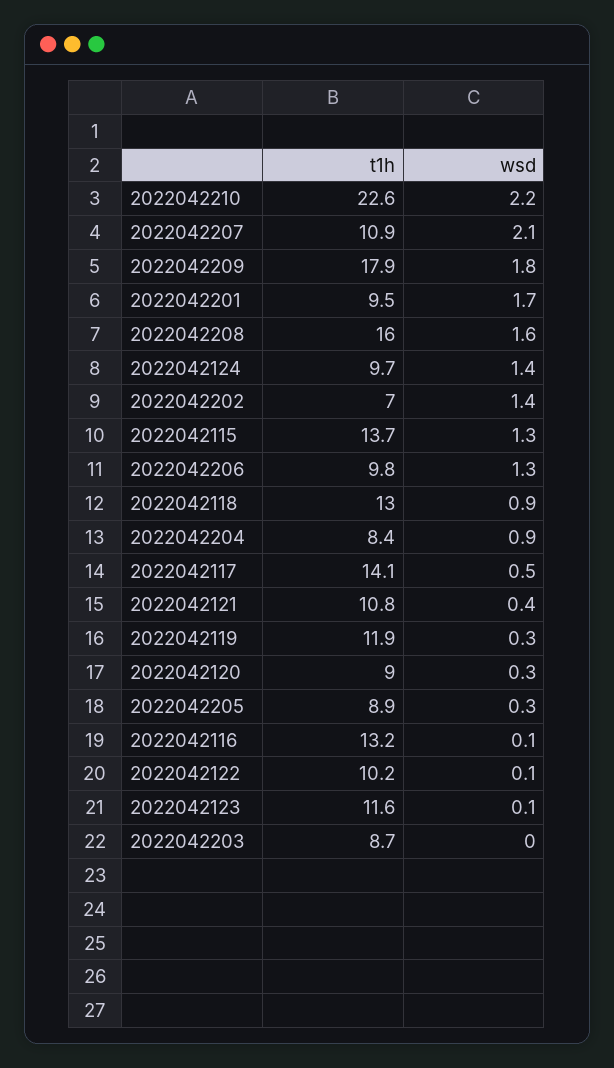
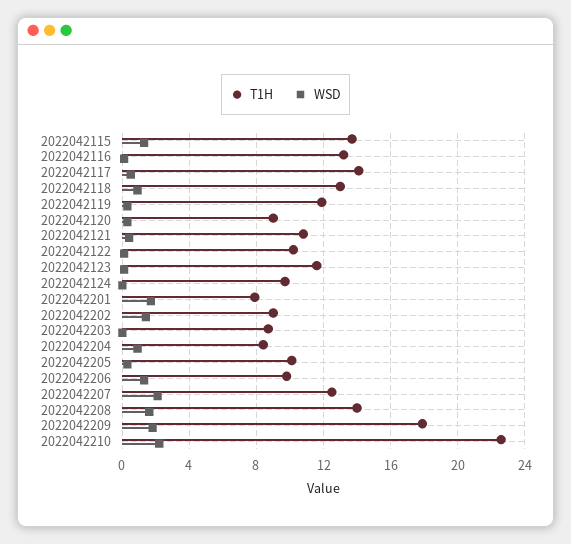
  {
    "t1h": {
      "2022042210": 22.6,
-     "2022042207": 10.9,
+     "2022042207": 12.5,
      "2022042209": 17.9,
-     "2022042201": 9.5,
+     "2022042201": 8,
-     "2022042208": 16,
+     "2022042208": 14,
      "2022042124": 9.7,
-     "2022042202": 7,
+     "2022042202": 9,
      "2022042115": 13.7,
      "2022042206": 9.8,
      "2022042118": 13,
      "2022042204": 8.4,
      "2022042117": 14.1,
      "2022042121": 10.8,
      "2022042119": 11.9,
      "2022042120": 9,
-     "2022042205": 8.9,
+     "2022042205": 10,
      "2022042116": 13.2,
      "2022042122": 10.2,
      "2022042123": 11.6,
      "2022042203": 8.7
    },
    "wsd": {
      "2022042210": 2.2,
      "2022042207": 2.1,
      "2022042209": 1.8,
      "2022042201": 1.7,
      "2022042208": 1.6,
-     "2022042124": 1.4,
+     "2022042124": 0,
      "2022042202": 1.4,
      "2022042115": 1.3,
      "2022042206": 1.3,
      "2022042118": 0.9,
      "2022042204": 0.9,
      "2022042117": 0.5,
      "2022042121": 0.4,
      "2022042119": 0.3,
      "2022042120": 0.3,
      "2022042205": 0.3,
      "2022042116": 0.1,
      "2022042122": 0.1,
      "2022042123": 0.1,
      "2022042203": 0
    }
  }

